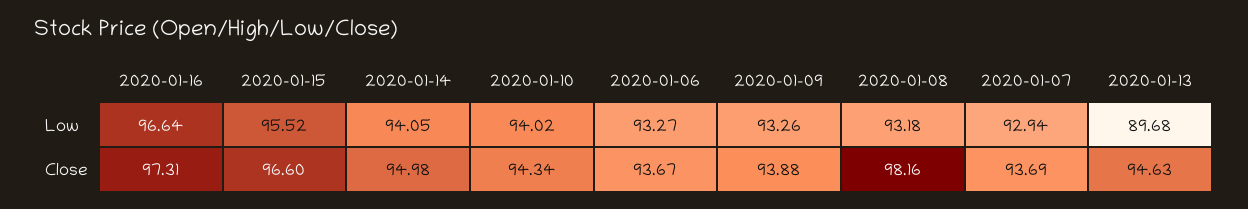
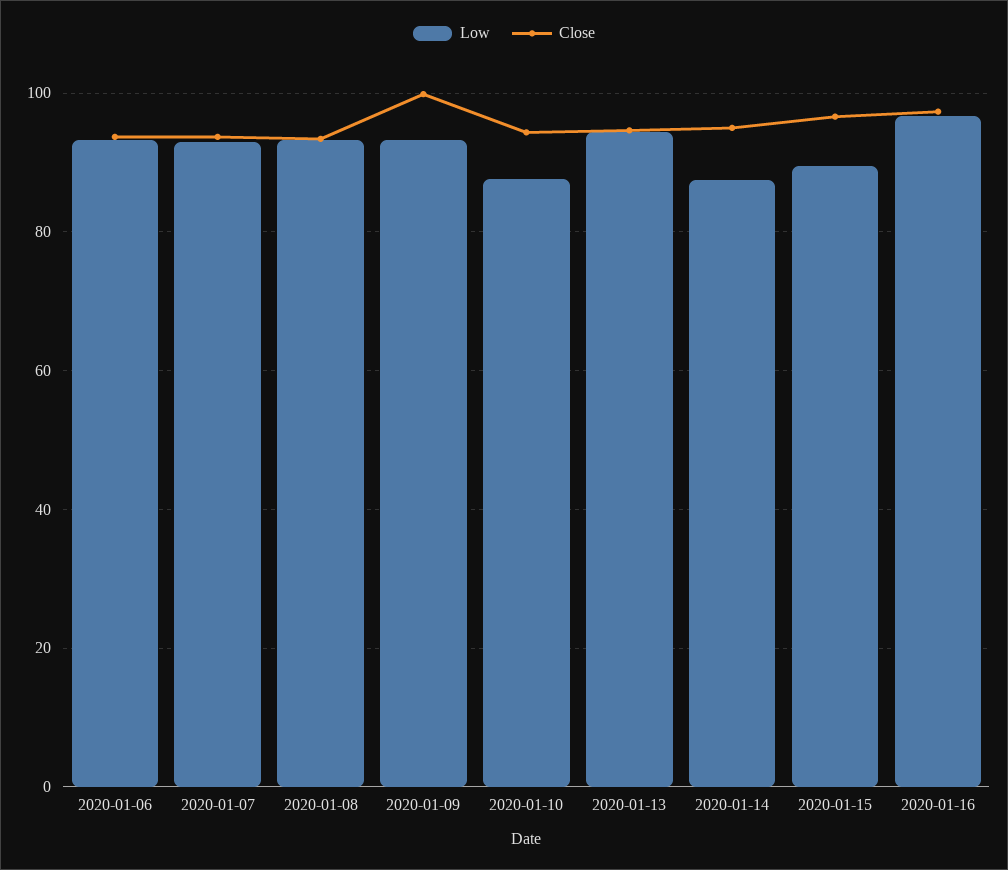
  {
    "Low": {
      "2020-01-16": 96.64,
-     "2020-01-15": 95.52,
+     "2020-01-15": 90,
-     "2020-01-14": 94.05,
+     "2020-01-14": 88,
-     "2020-01-10": 94.02,
+     "2020-01-10": 88,
      "2020-01-06": 93.27,
      "2020-01-09": 93.26,
      "2020-01-08": 93.18,
      "2020-01-07": 92.94,
-     "2020-01-13": 89.68
+     "2020-01-13": 94
    },
    "Close": {
      "2020-01-16": 97.31,
      "2020-01-15": 96.6,
      "2020-01-14": 94.98,
      "2020-01-10": 94.34,
      "2020-01-06": 93.67,
-     "2020-01-09": 93.88,
+     "2020-01-09": 100,
-     "2020-01-08": 98.16,
+     "2020-01-08": 94,
      "2020-01-07": 93.69,
      "2020-01-13": 94.63
    }
  }

